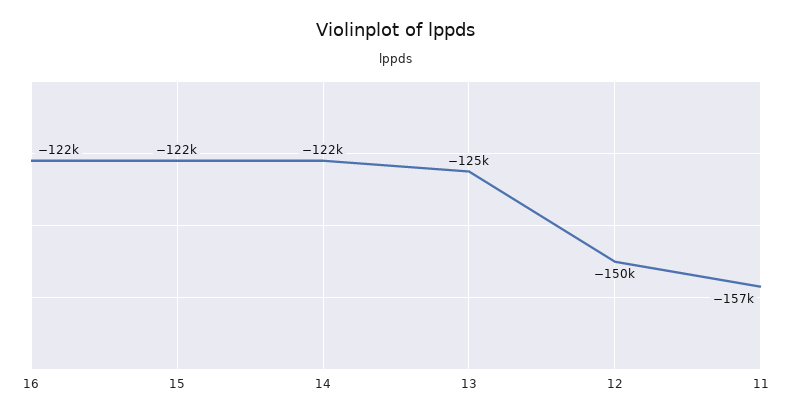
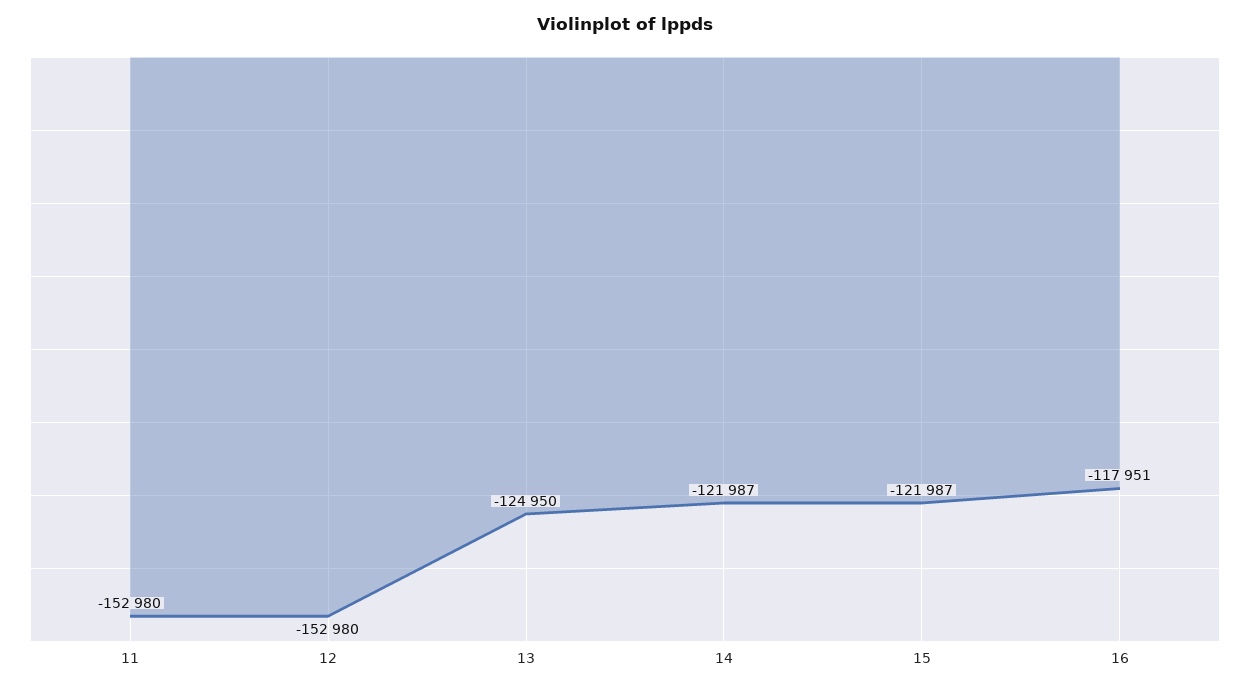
  {
-   "16": -122000,
+   "16": -117951,
    "15": -121987,
    "14": -121987,
    "13": -124950,
-   "12": -150000,
+   "12": -152980,
-   "11": -157000
+   "11": -152980
  }

